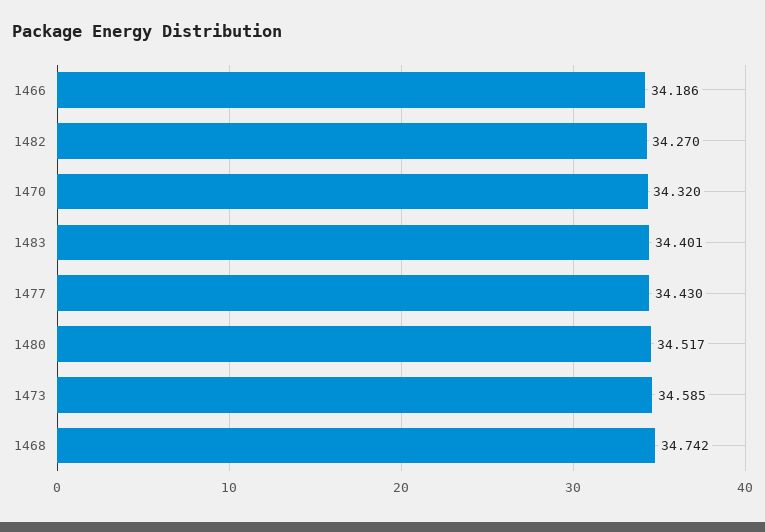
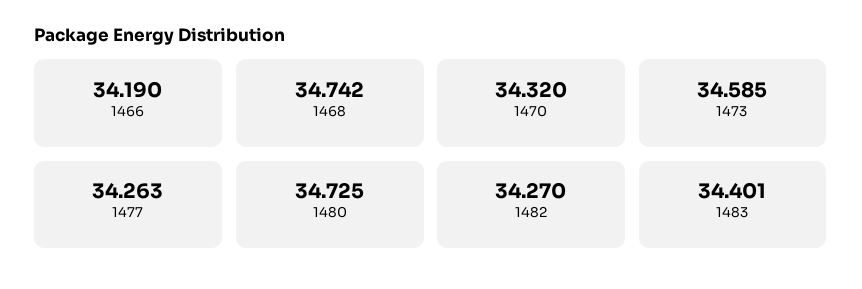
  {
-   "1466": 34.186,
+   "1466": 34.19,
    "1482": 34.27,
    "1470": 34.32,
    "1483": 34.401,
-   "1477": 34.43,
+   "1477": 34.263,
-   "1480": 34.517,
+   "1480": 34.725,
    "1473": 34.585,
    "1468": 34.742
  }

